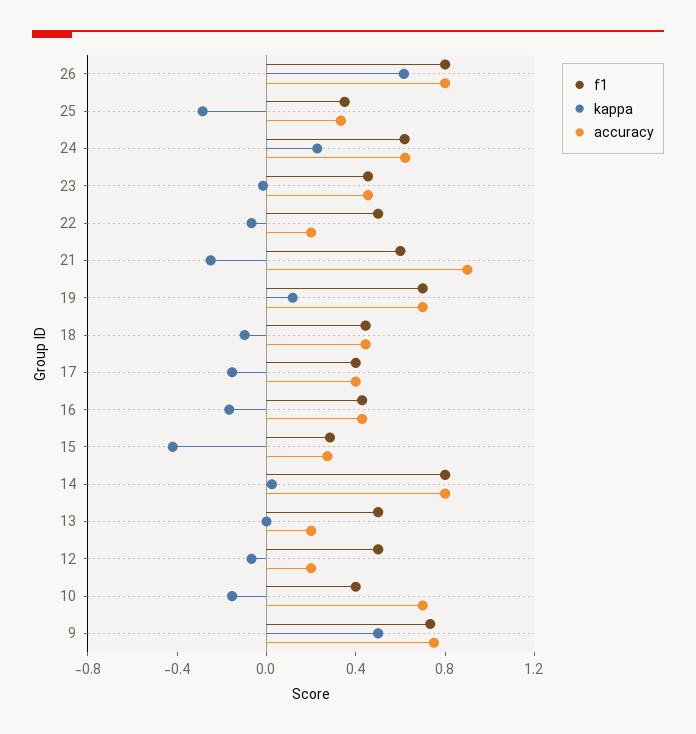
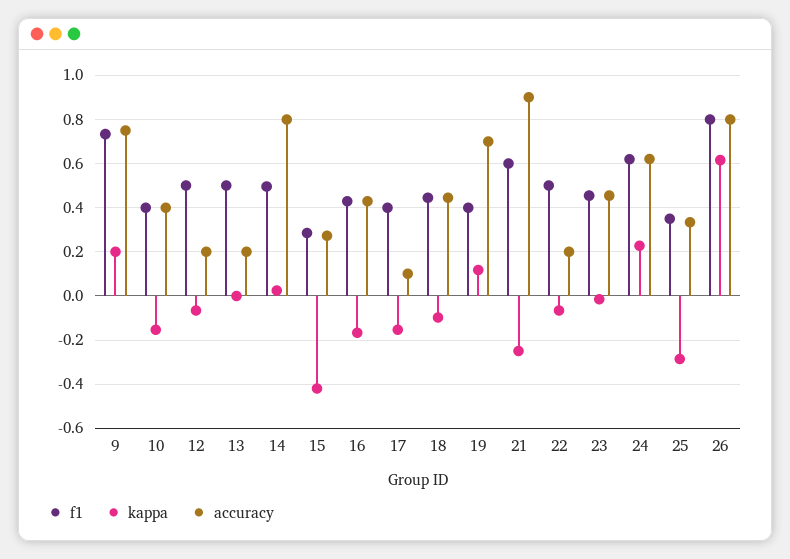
  {
    "f1": {
      "26": 0.8,
      "25": 0.35,
      "24": 0.6,
      "23": 0.45,
      "22": 0.5,
      "21": 0.6,
-     "19": 0.7,
+     "19": 0.4,
      "18": 0.45,
      "17": 0.4,
      "16": 0.45,
      "15": 0.3,
-     "14": 0.8,
+     "14": 0.5,
      "13": 0.5,
      "12": 0.5,
      "10": 0.4,
      "9": 0.75
    },
    "kappa": {
      "26": 0.6,
      "25": -0.3,
      "24": 0.25,
      "23": 0,
      "22": -0.05,
      "21": -0.25,
      "19": 0.1,
      "18": -0.1,
      "17": -0.15,
      "16": -0.15,
      "15": -0.4,
      "14": 0,
      "13": 0,
      "12": -0.05,
      "10": -0.15,
-     "9": 0.5
+     "9": 0.2
    },
    "accuracy": {
      "26": 0.8,
      "25": 0.35,
      "24": 0.6,
      "23": 0.45,
      "22": 0.2,
      "21": 0.9,
      "19": 0.7,
      "18": 0.45,
-     "17": 0.4,
+     "17": 0.1,
      "16": 0.45,
      "15": 0.25,
      "14": 0.8,
      "13": 0.2,
      "12": 0.2,
-     "10": 0.7,
+     "10": 0.4,
      "9": 0.75
    }
  }

